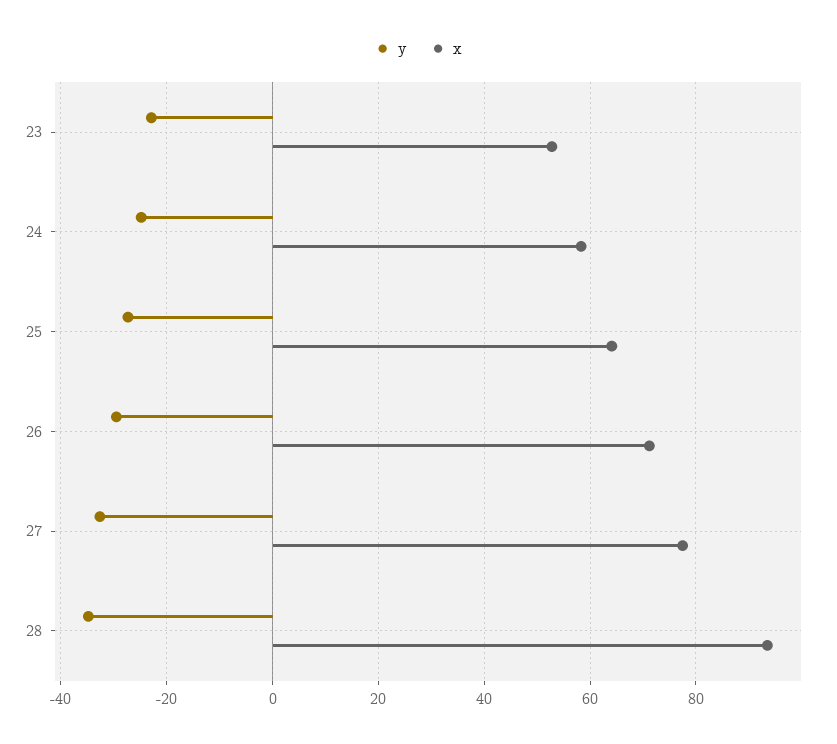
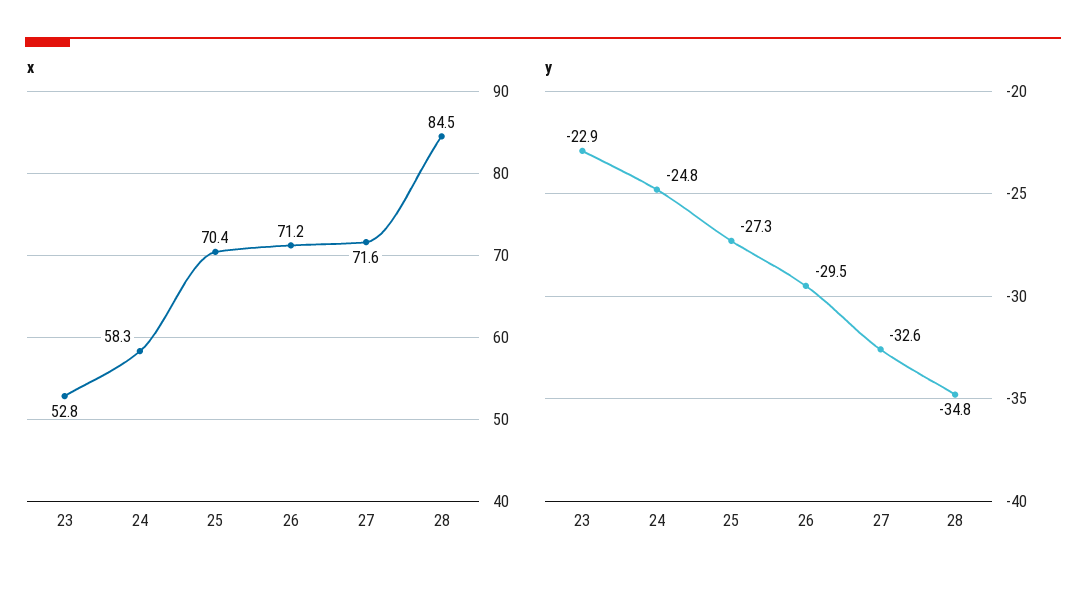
  {
    "y": {
      "23": -22.9,
      "24": -24.8,
      "25": -27.3,
      "26": -29.5,
      "27": -32.6,
      "28": -34.8
    },
    "x": {
      "23": 52.8,
      "24": 58.3,
-     "25": 64,
+     "25": 70.4,
      "26": 71.2,
-     "27": 78,
+     "27": 71.6,
-     "28": 94
+     "28": 84.5
    }
  }

